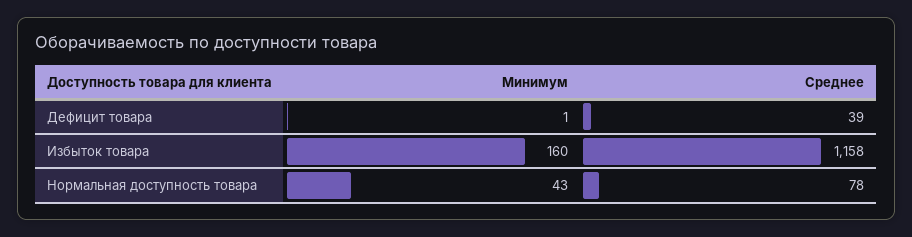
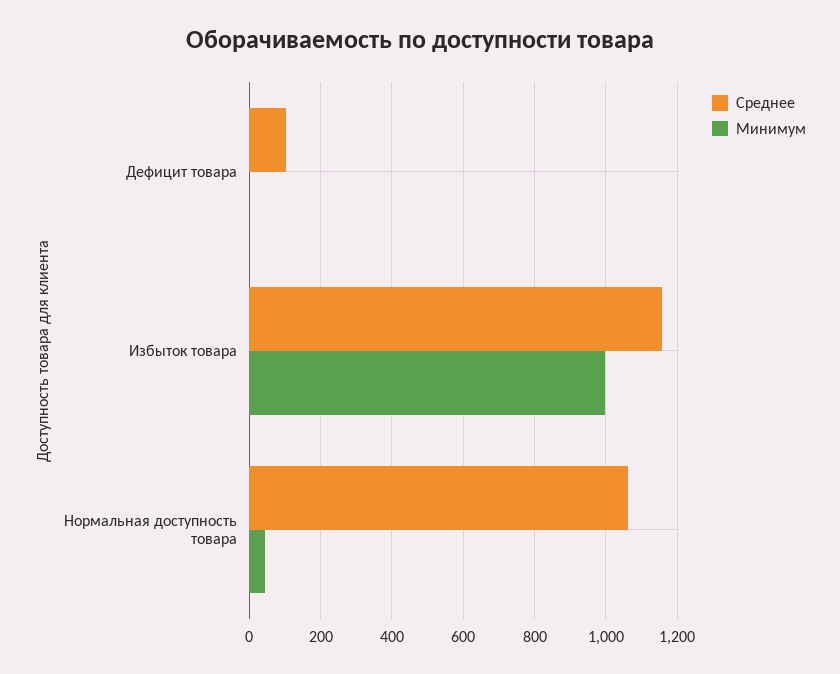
  {
    "Минимум": {
      "Дефицит товара": 1,
-     "Избыток товара": 160,
+     "Избыток товара": 1000,
      "Нормальная доступность товара": 43
    },
    "Среднее": {
-     "Дефицит товара": 39,
+     "Дефицит товара": 100,
      "Избыток товара": 1158,
-     "Нормальная доступность товара": 78
+     "Нормальная доступность товара": 1060
    }
  }

